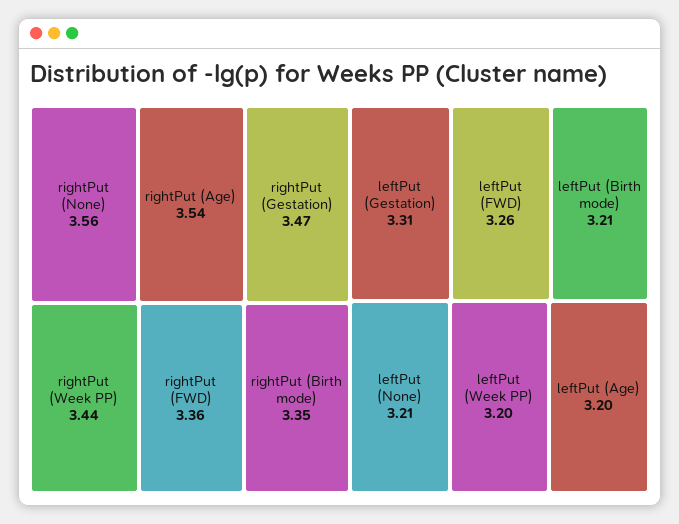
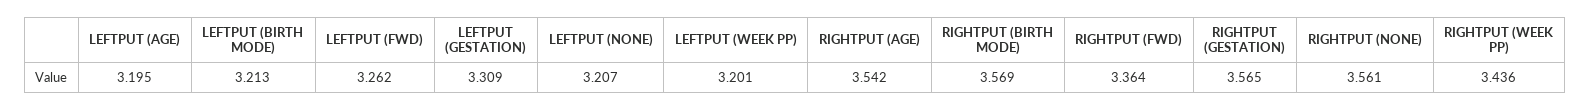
  {
    "rightPut (None)": 3.561,
    "rightPut (Age)": 3.542,
-   "rightPut (Gestation)": 3.47,
+   "rightPut (Gestation)": 3.565,
    "rightPut (Week PP)": 3.436,
    "rightPut (FWD)": 3.364,
-   "rightPut (Birth mode)": 3.35,
+   "rightPut (Birth mode)": 3.569,
    "leftPut (Gestation)": 3.309,
    "leftPut (FWD)": 3.262,
    "leftPut (Birth mode)": 3.213,
    "leftPut (None)": 3.207,
    "leftPut (Week PP)": 3.201,
    "leftPut (Age)": 3.195
  }

